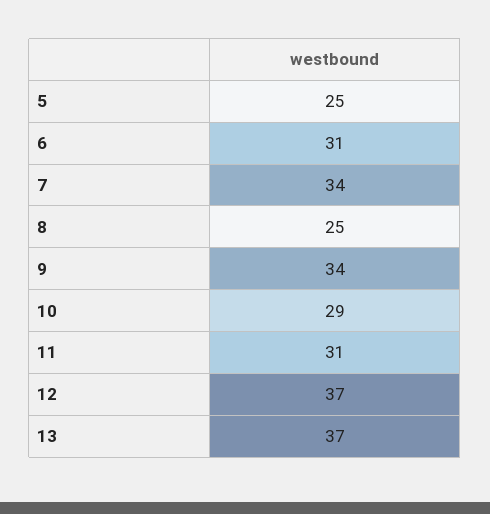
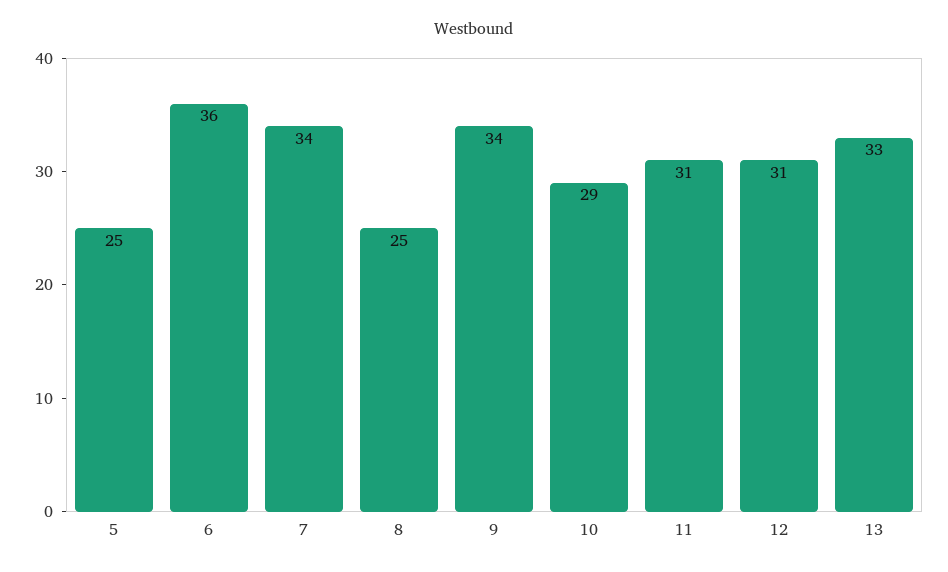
  {
    "5": 25,
-   "6": 31,
+   "6": 36,
    "7": 34,
    "8": 25,
    "9": 34,
    "10": 29,
    "11": 31,
-   "12": 37,
+   "12": 31,
-   "13": 37
+   "13": 33
  }

